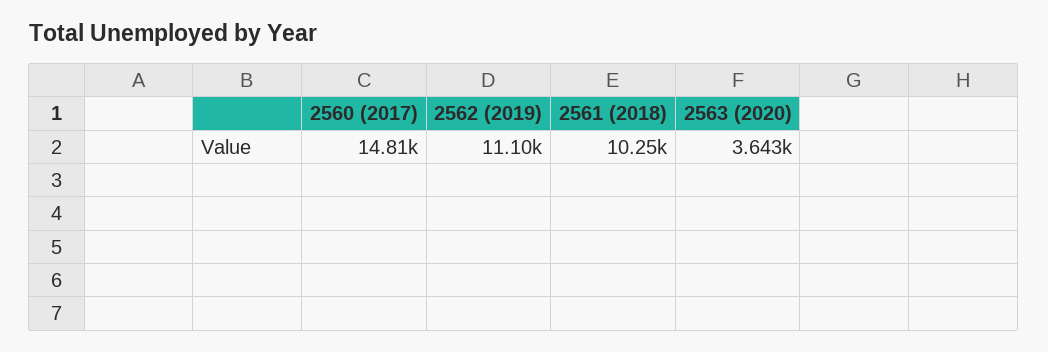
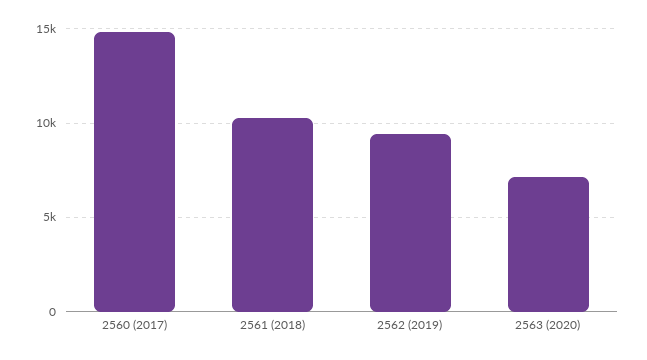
  {
    "2560 (2017)": 14810,
-   "2562 (2019)": 11100,
+   "2562 (2019)": 9500,
    "2561 (2018)": 10250,
-   "2563 (2020)": 3643
+   "2563 (2020)": 7000
  }

